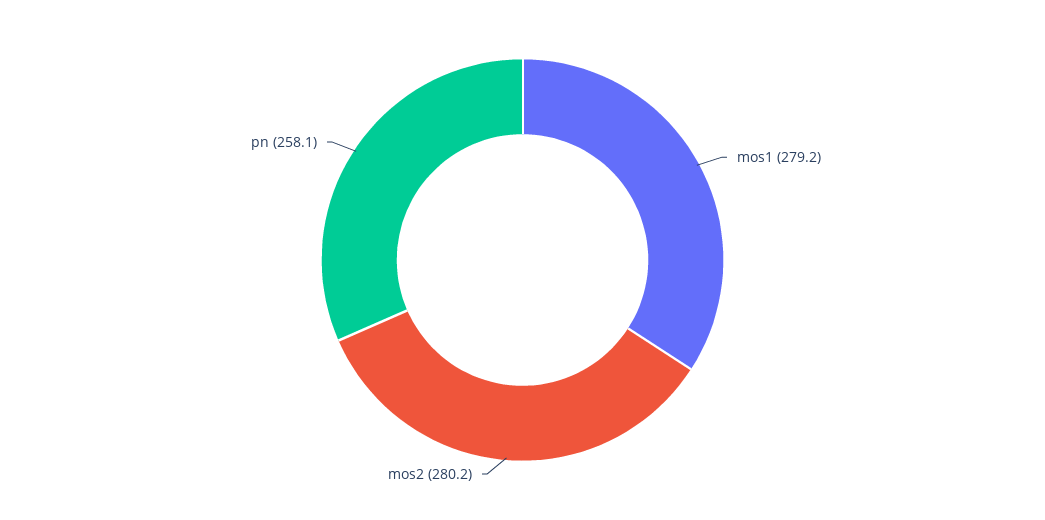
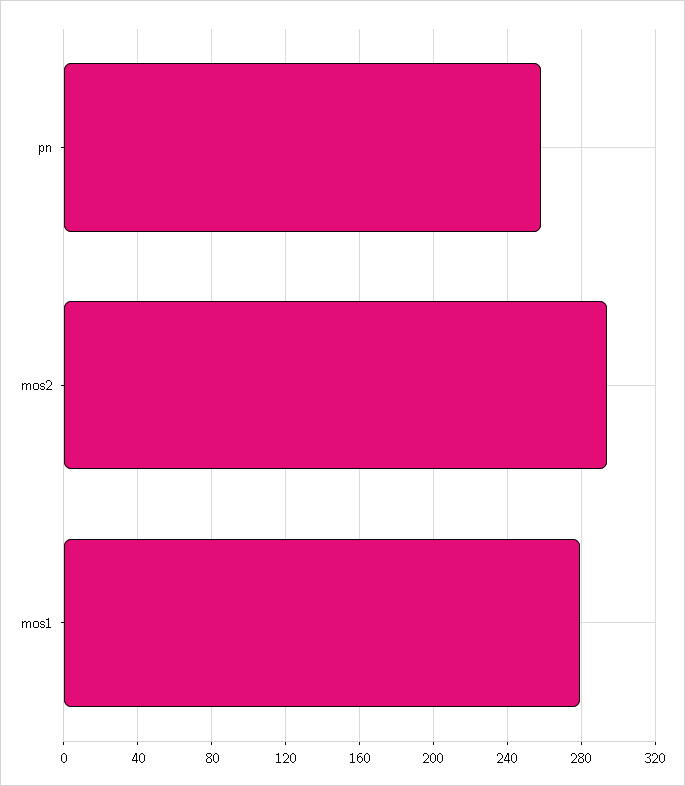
  {
    "mos1": 279.2,
-   "mos2": 280.2,
+   "mos2": 295,
    "pn": 258.1
  }

